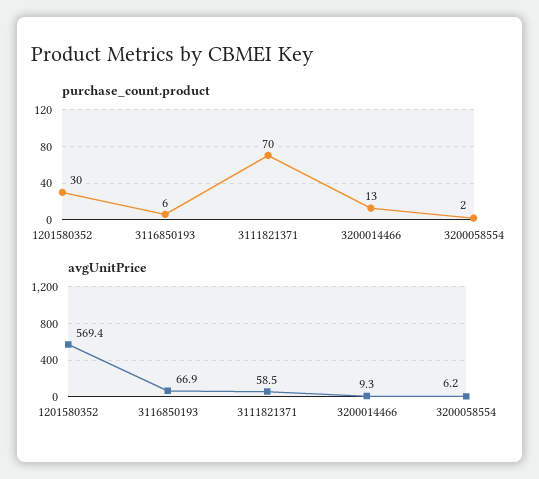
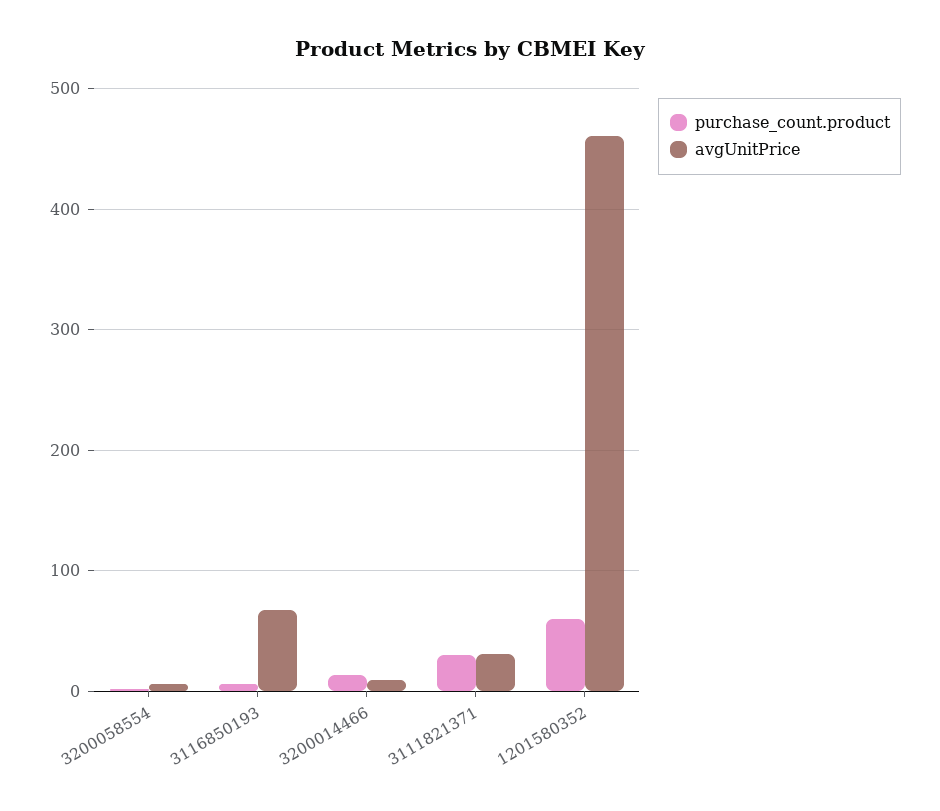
  {
    "purchase_count.product": {
-     "1201580352": 30,
+     "1201580352": 60,
      "3116850193": 6,
-     "3111821371": 70,
+     "3111821371": 30,
      "3200014466": 13,
      "3200058554": 2
    },
    "avgUnitPrice": {
-     "1201580352": 569.4,
+     "1201580352": 460,
      "3116850193": 66.9,
-     "3111821371": 58.5,
+     "3111821371": 30,
      "3200014466": 9.3,
      "3200058554": 6.2
    }
  }

